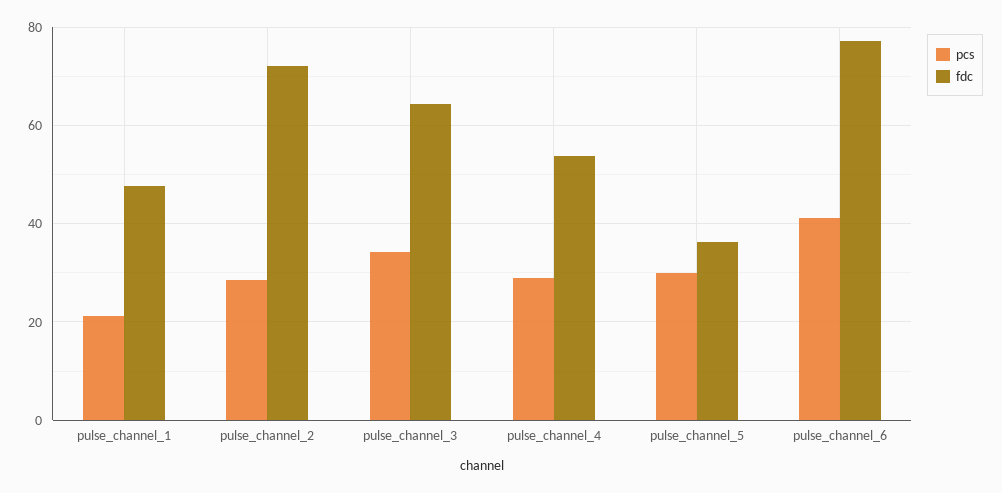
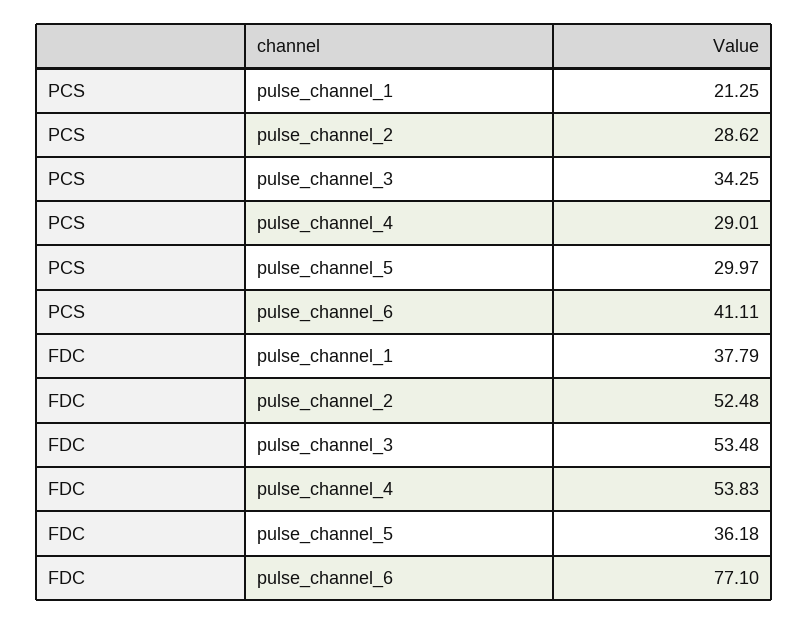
  {
    "pcs": {
      "pulse_channel_1": 21.25,
      "pulse_channel_2": 28.62,
      "pulse_channel_3": 34.25,
      "pulse_channel_4": 29.01,
      "pulse_channel_5": 29.97,
      "pulse_channel_6": 41.11
    },
    "fdc": {
-     "pulse_channel_1": 48,
+     "pulse_channel_1": 37.79,
-     "pulse_channel_2": 72,
+     "pulse_channel_2": 52.48,
-     "pulse_channel_3": 64,
+     "pulse_channel_3": 53.48,
      "pulse_channel_4": 53.83,
      "pulse_channel_5": 36.18,
      "pulse_channel_6": 77.1
    }
  }

